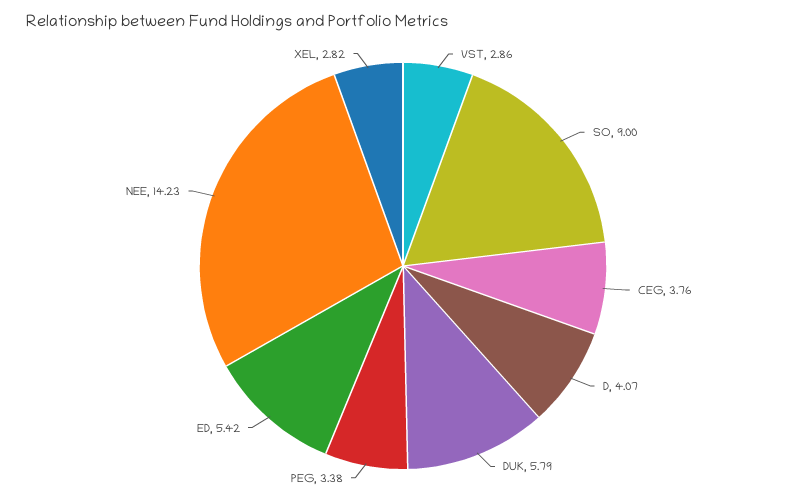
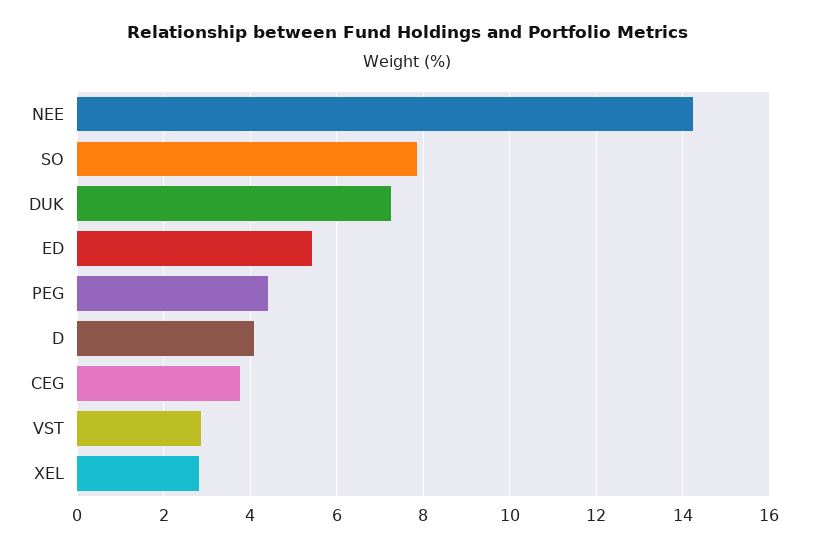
  {
    "VST": 2.86,
-   "SO": 9,
+   "SO": 7.8,
    "CEG": 3.76,
    "D": 4.07,
-   "DUK": 5.79,
+   "DUK": 7.2,
-   "PEG": 3.38,
+   "PEG": 4.4,
    "ED": 5.42,
    "NEE": 14.23,
    "XEL": 2.82
  }

